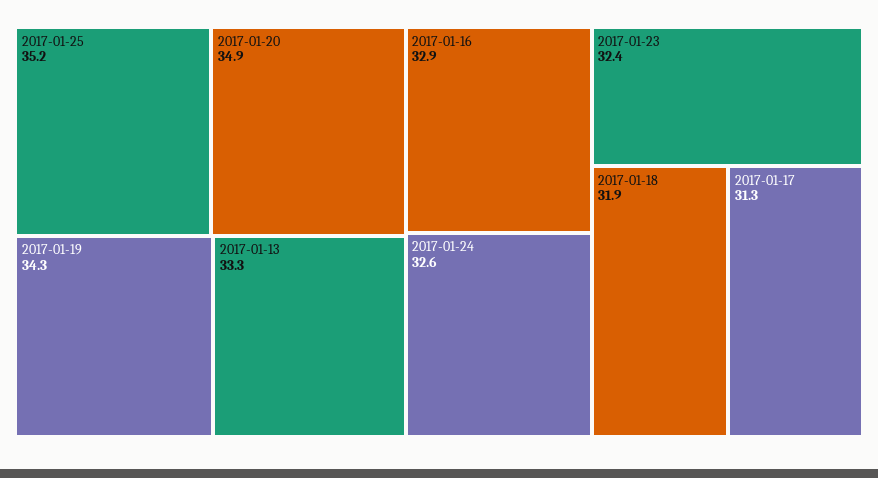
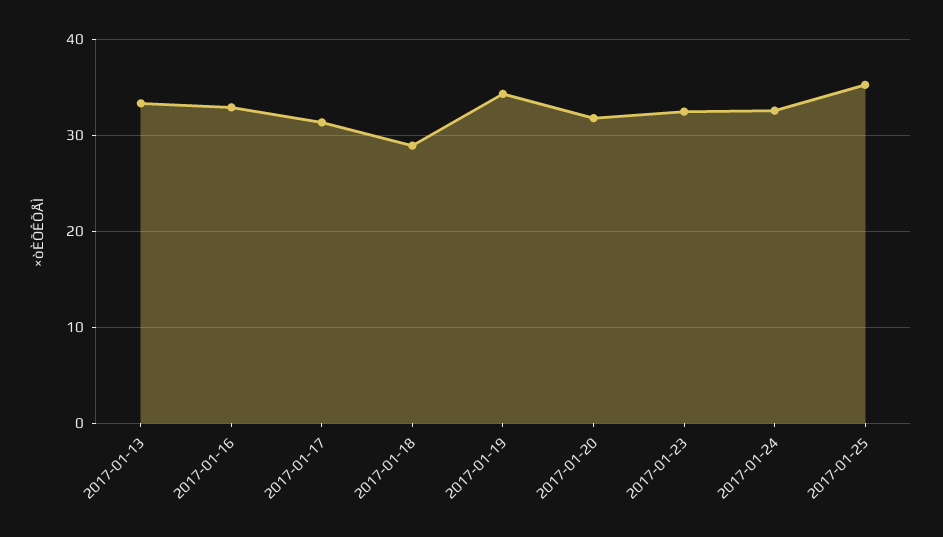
  {
    "2017-01-25": 35.2,
-   "2017-01-20": 34.9,
+   "2017-01-20": 32,
    "2017-01-19": 34.3,
    "2017-01-13": 33.3,
    "2017-01-16": 32.9,
    "2017-01-24": 32.6,
    "2017-01-23": 32.4,
-   "2017-01-18": 31.9,
+   "2017-01-18": 29,
    "2017-01-17": 31.3
  }

